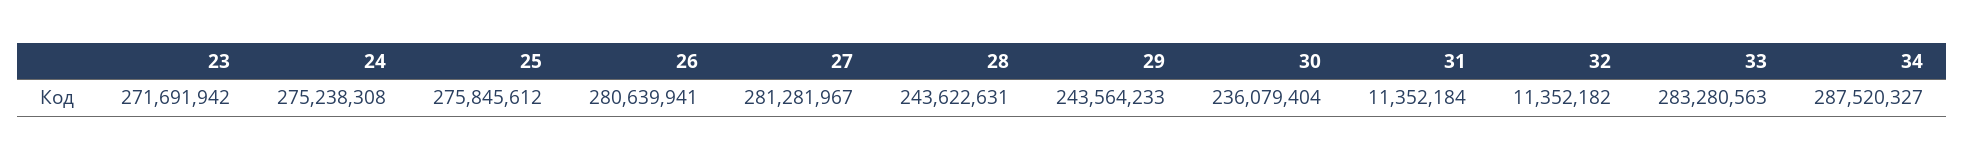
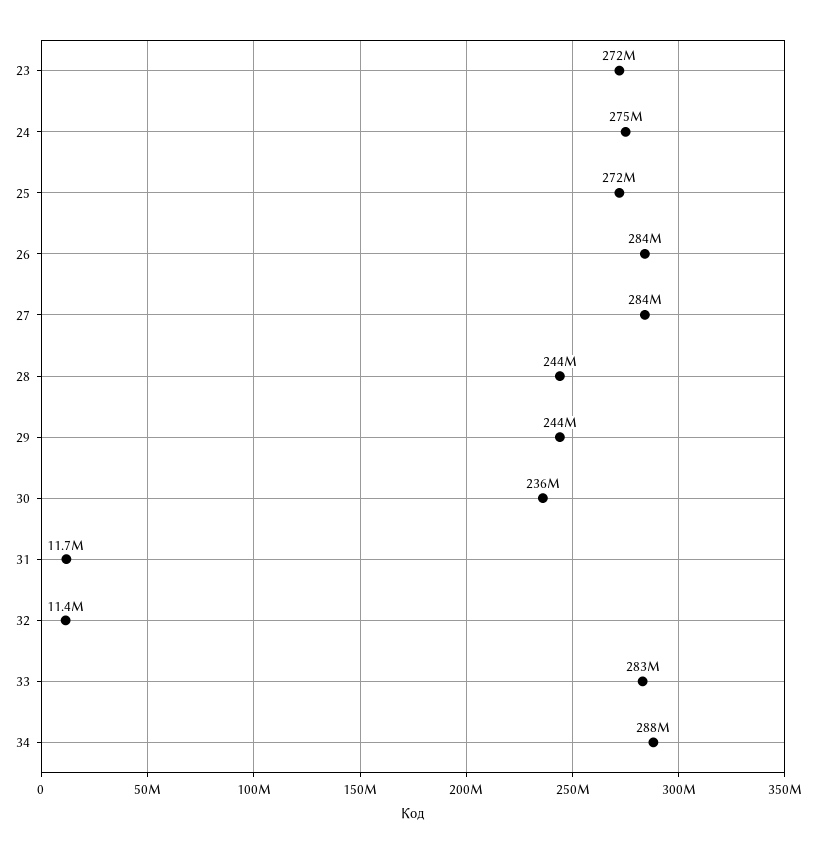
  {
    "23": 271691942,
    "24": 275238308,
-   "25": 275845612,
+   "25": 272000000,
-   "26": 280639941,
+   "26": 284000000,
-   "27": 281281967,
+   "27": 284000000,
    "28": 243622631,
    "29": 243564233,
    "30": 236079404,
-   "31": 11352184,
+   "31": 11700000,
    "32": 11352182,
    "33": 283280563,
    "34": 287520327
  }

